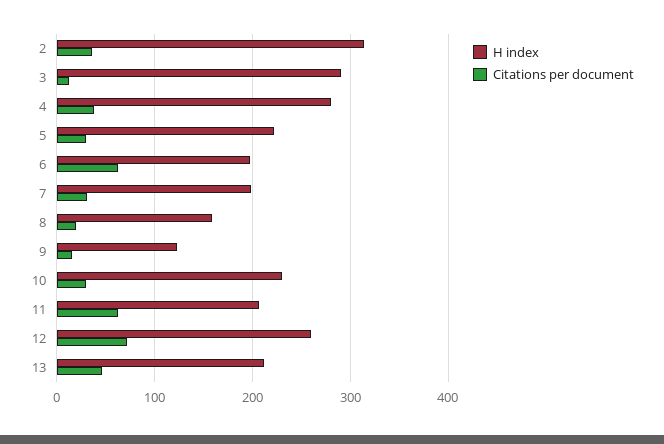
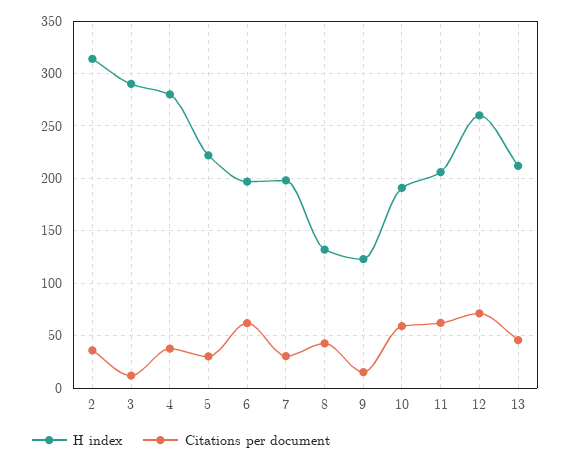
  {
    "H index": {
      "2": 310,
      "3": 290,
      "4": 280,
      "5": 220,
      "6": 200,
      "7": 200,
-     "8": 160,
+     "8": 130,
      "9": 120,
-     "10": 230,
+     "10": 190,
      "11": 210,
      "12": 260,
      "13": 210
    },
    "Citations per document": {
      "2": 40,
      "3": 10,
      "4": 40,
      "5": 30,
      "6": 60,
      "7": 30,
-     "8": 20,
+     "8": 40,
      "9": 20,
-     "10": 30,
+     "10": 60,
      "11": 60,
      "12": 70,
      "13": 50
    }
  }

